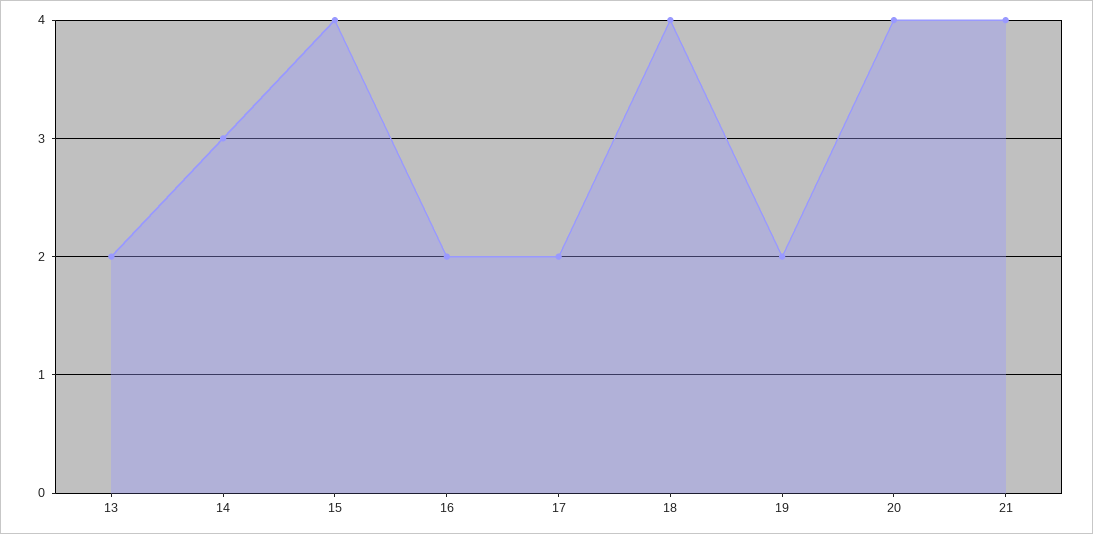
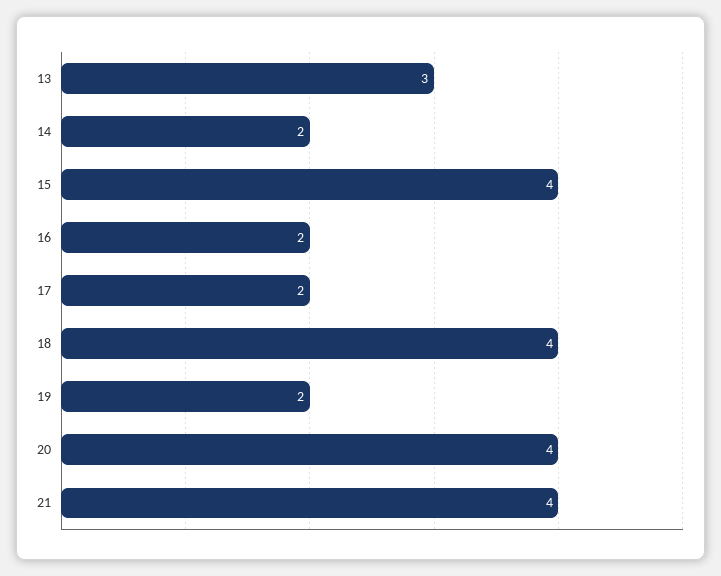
  {
-   "13": 2,
+   "13": 3,
-   "14": 3,
+   "14": 2,
    "15": 4,
    "16": 2,
    "17": 2,
    "18": 4,
    "19": 2,
    "20": 4,
    "21": 4
  }

